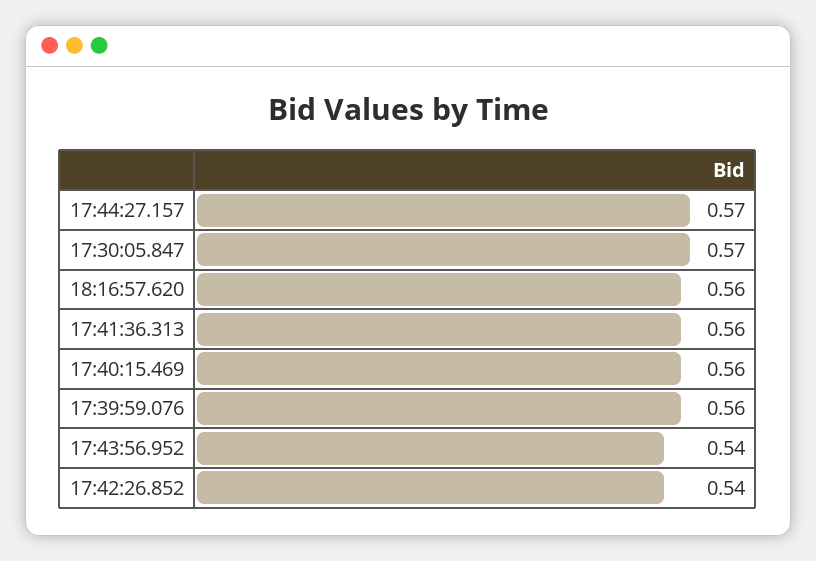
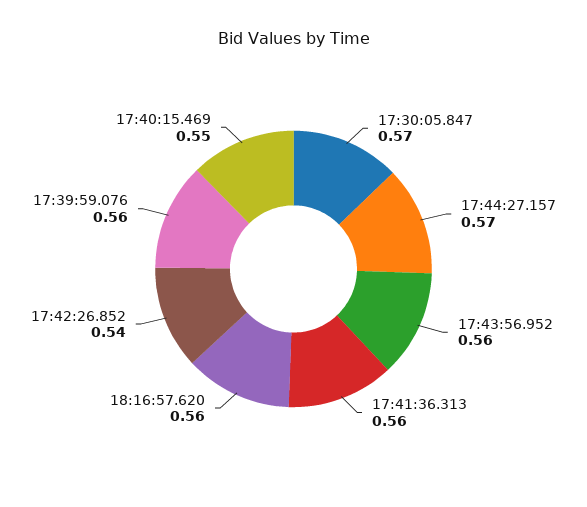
  {
    "17:44:27.157": 0.57,
    "17:30:05.847": 0.57,
    "18:16:57.620": 0.56,
    "17:41:36.313": 0.56,
-   "17:40:15.469": 0.56,
+   "17:40:15.469": 0.55,
    "17:39:59.076": 0.56,
-   "17:43:56.952": 0.54,
+   "17:43:56.952": 0.56,
    "17:42:26.852": 0.54
  }

